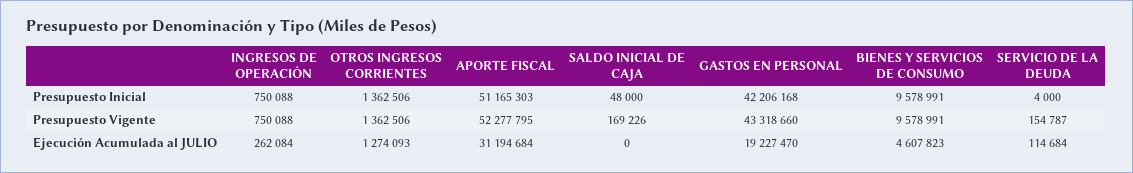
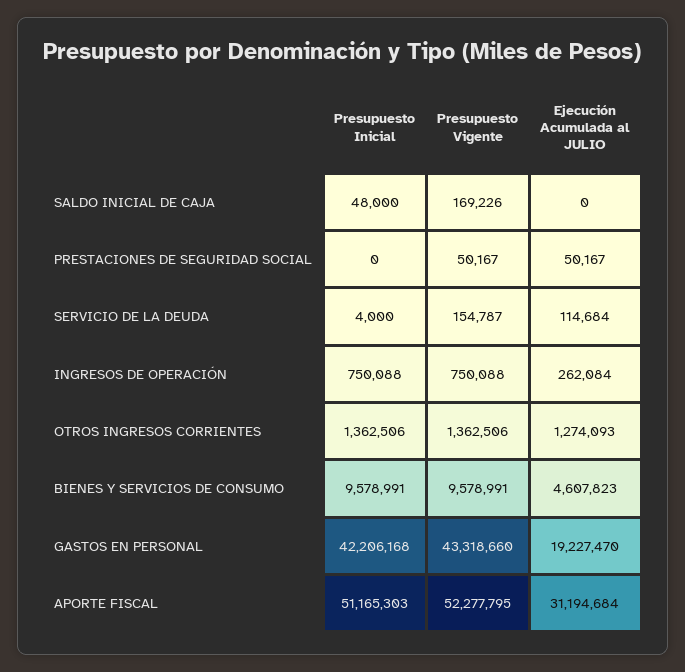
  {
    "INGRESOS DE OPERACIÓN": {
      "Presupuesto Inicial": 750088,
      "Presupuesto Vigente": 750088,
      "Ejecución Acumulada al JULIO": 262084
    },
    "OTROS INGRESOS CORRIENTES": {
      "Presupuesto Inicial": 1362506,
      "Presupuesto Vigente": 1362506,
      "Ejecución Acumulada al JULIO": 1274093
    },
    "APORTE FISCAL": {
      "Presupuesto Inicial": 51165303,
      "Presupuesto Vigente": 52277795,
      "Ejecución Acumulada al JULIO": 31194684
    },
    "SALDO INICIAL DE CAJA": {
      "Presupuesto Inicial": 48000,
      "Presupuesto Vigente": 169226,
      "Ejecución Acumulada al JULIO": 0
    },
    "GASTOS EN PERSONAL": {
      "Presupuesto Inicial": 42206168,
      "Presupuesto Vigente": 43318660,
      "Ejecución Acumulada al JULIO": 19227470
    },
    "BIENES Y SERVICIOS DE CONSUMO": {
      "Presupuesto Inicial": 9578991,
      "Presupuesto Vigente": 9578991,
      "Ejecución Acumulada al JULIO": 4607823
    },
    "SERVICIO DE LA DEUDA": {
      "Presupuesto Inicial": 4000,
      "Presupuesto Vigente": 154787,
      "Ejecución Acumulada al JULIO": 114684
-   }
+   },
+   "PRESTACIONES DE SEGURIDAD SOCIAL": {
+     "Presupuesto Inicial": 0,
+     "Presupuesto Vigente": 50167,
+     "Ejecución Acumulada al JULIO": 50167
+   }
  }

